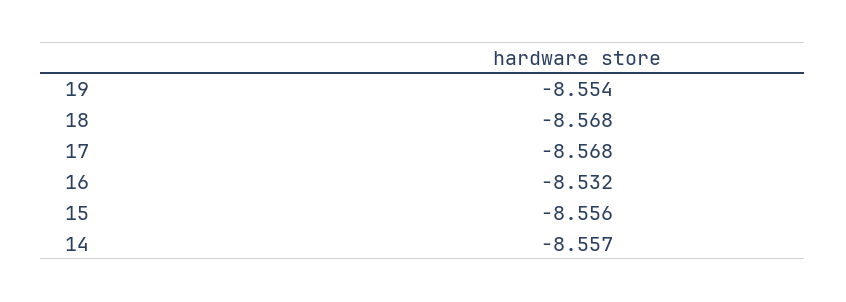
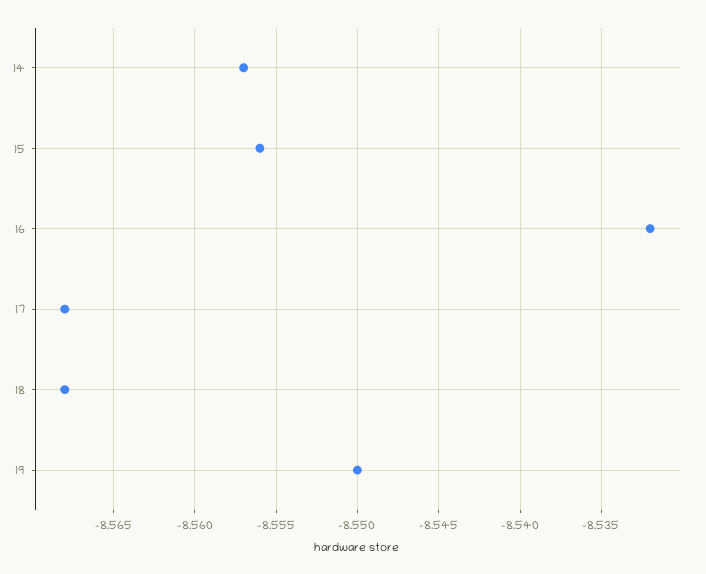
  {
-   "19": -8.554,
+   "19": -8.55,
    "18": -8.568,
    "17": -8.568,
    "16": -8.532,
    "15": -8.556,
    "14": -8.557
  }

